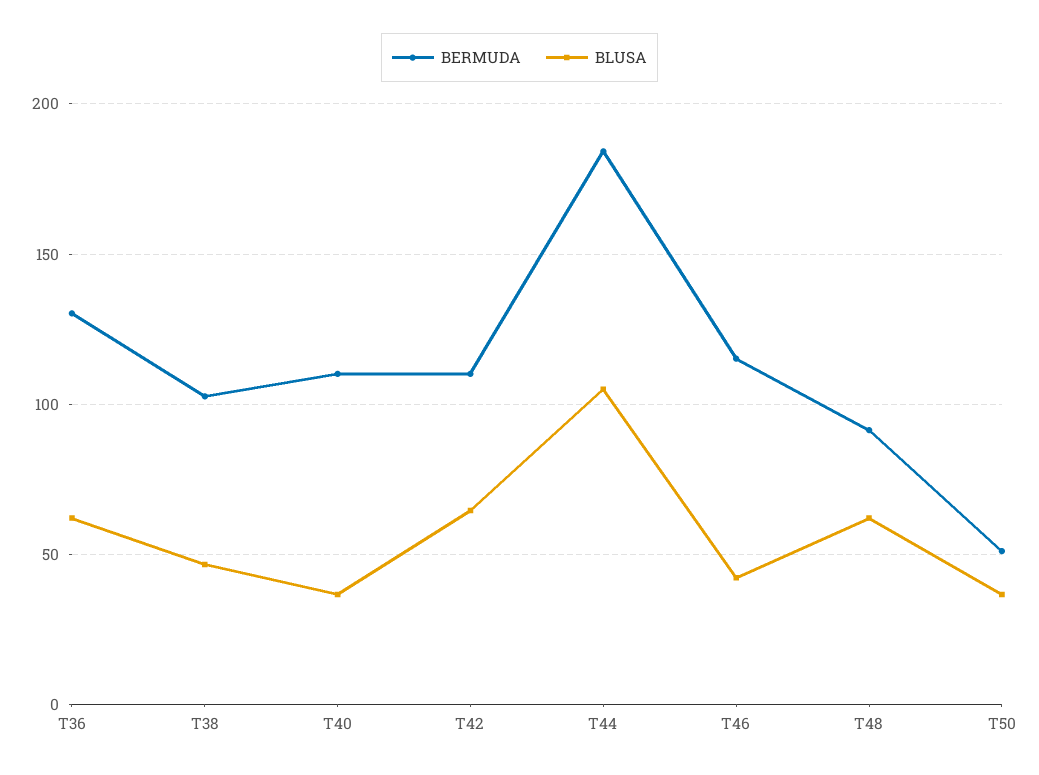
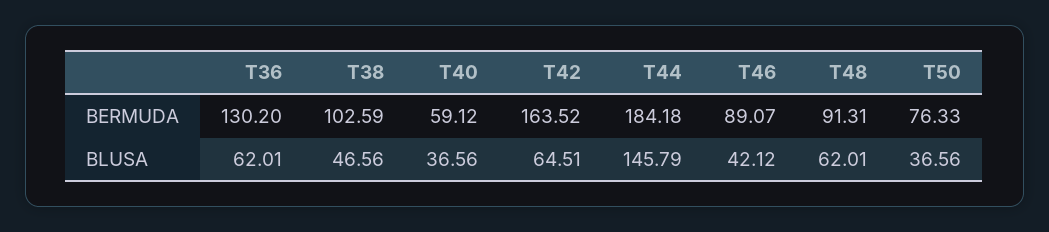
  {
    "BERMUDA": {
      "T36": 130.2,
      "T38": 102.59,
-     "T40": 110,
+     "T40": 59.12,
-     "T42": 110,
+     "T42": 163.52,
      "T44": 184.18,
-     "T46": 115,
+     "T46": 89.07,
      "T48": 91.31,
-     "T50": 50
+     "T50": 76.33
    },
    "BLUSA": {
      "T36": 62.01,
      "T38": 46.56,
      "T40": 36.56,
      "T42": 64.51,
-     "T44": 105,
+     "T44": 145.79,
      "T46": 42.12,
      "T48": 62.01,
      "T50": 36.56
    }
  }

